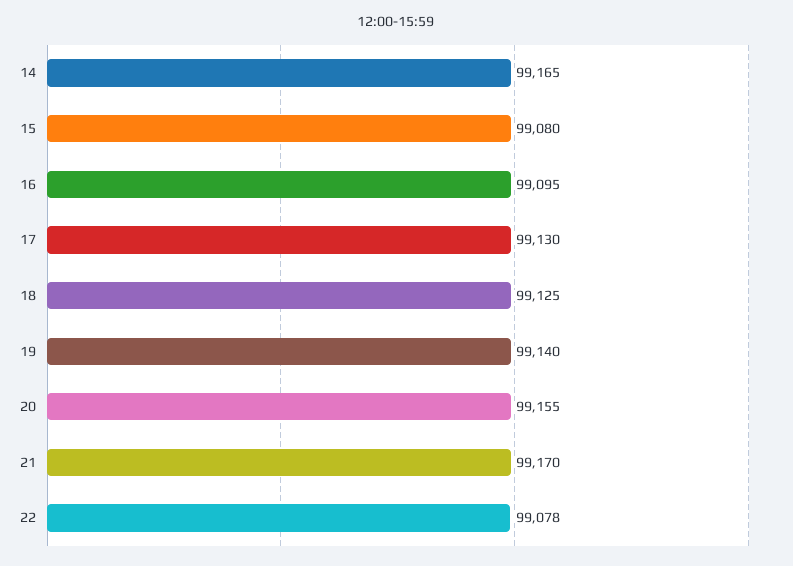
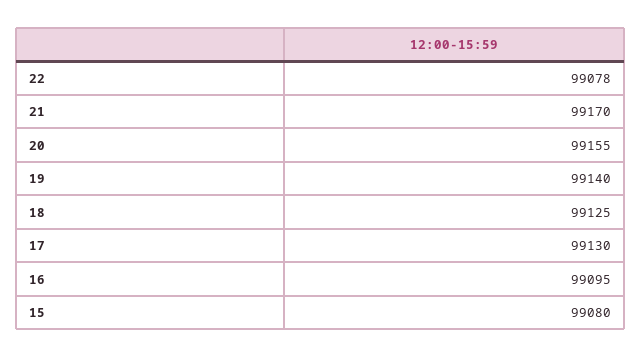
  {
-   "14": 99165,
    "15": 99080,
    "16": 99095,
    "17": 99130,
    "18": 99125,
    "19": 99140,
    "20": 99155,
    "21": 99170,
    "22": 99078
  }

